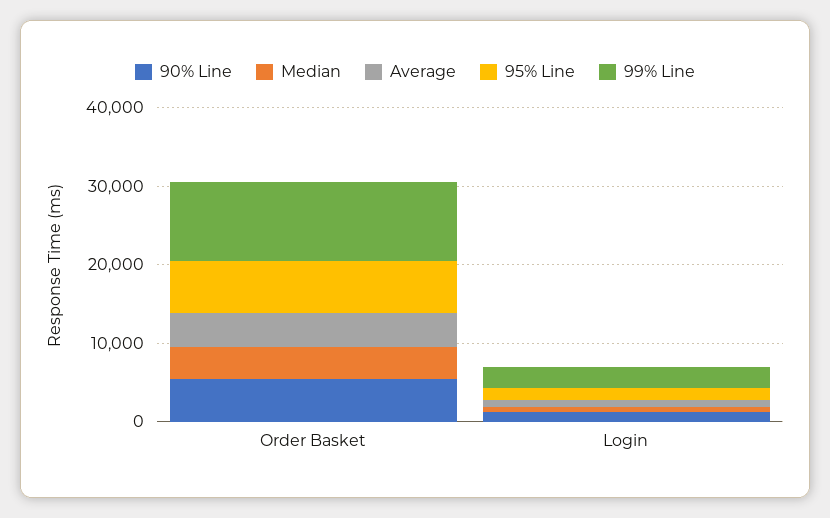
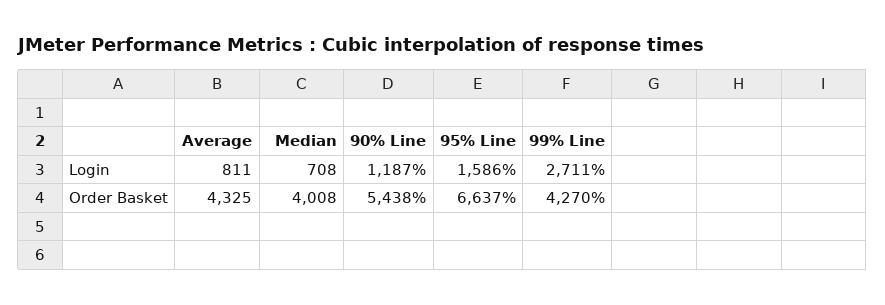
  {
    "90% Line": {
      "Order Basket": 5438,
      "Login": 1187
    },
    "Median": {
      "Order Basket": 4008,
      "Login": 708
    },
    "Average": {
      "Order Basket": 4325,
      "Login": 811
    },
    "95% Line": {
      "Order Basket": 6637,
      "Login": 1586
    },
    "99% Line": {
-     "Order Basket": 10000,
+     "Order Basket": 4270,
      "Login": 2711
    }
  }

